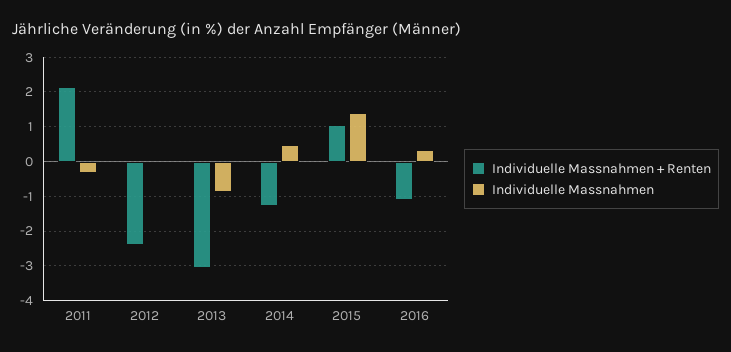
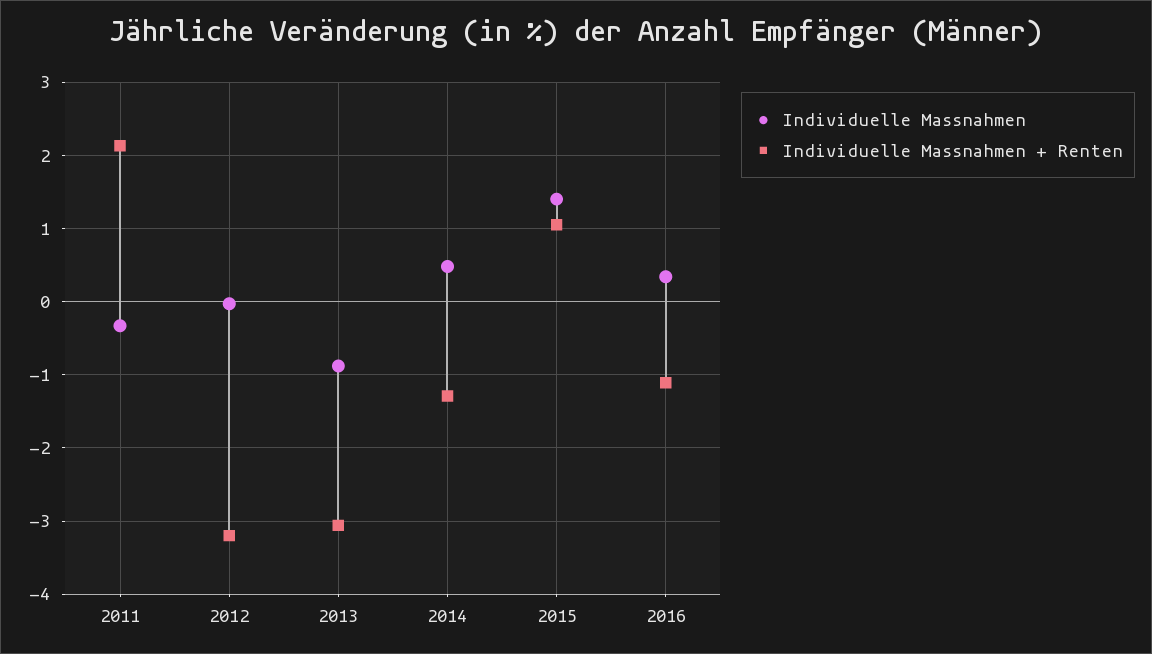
  {
    "Individuelle Massnahmen + Renten": {
      "2011": 2.1,
-     "2012": -2.4,
+     "2012": -3.2,
      "2013": -3.1,
      "2014": -1.3,
      "2015": 1.1,
      "2016": -1.1
    },
    "Individuelle Massnahmen": {
      "2011": -0.3,
      "2012": 0,
      "2013": -0.9,
      "2014": 0.5,
      "2015": 1.4,
      "2016": 0.3
    }
  }

